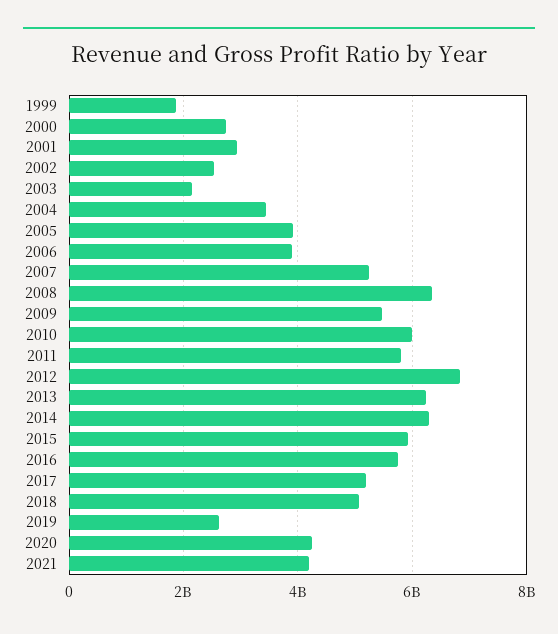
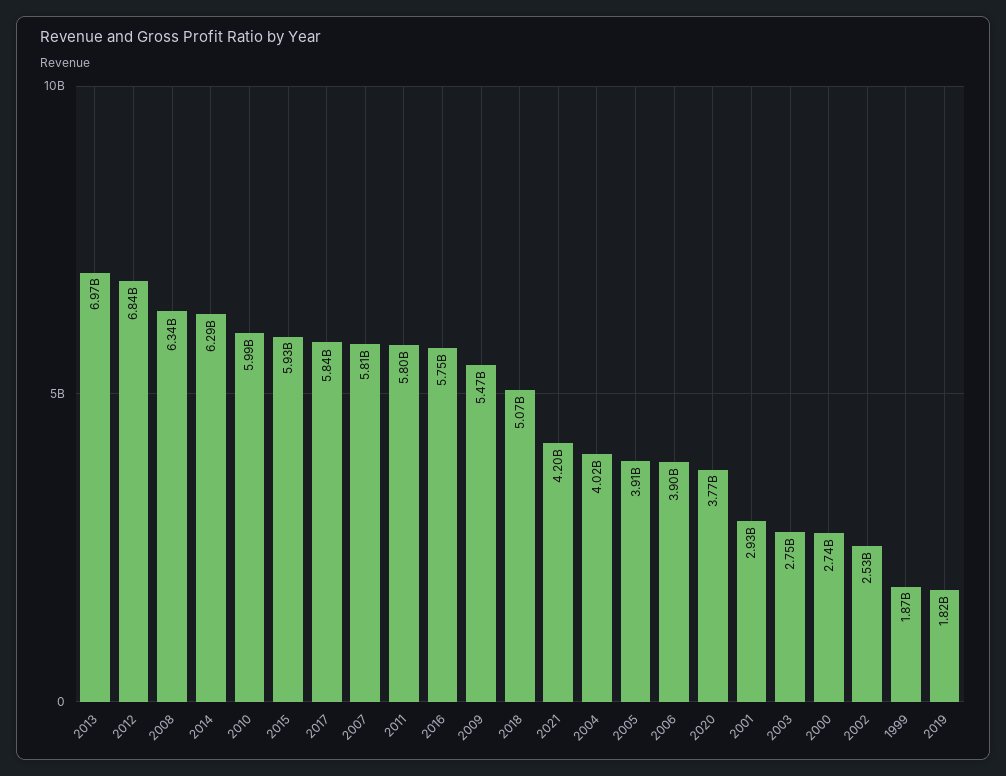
  {
    "1999": 1870000000,
    "2000": 2740000000,
    "2001": 2930000000,
    "2002": 2530000000,
-   "2003": 2200000000,
+   "2003": 2750000000,
-   "2004": 3400000000,
+   "2004": 4020000000,
    "2005": 3910000000,
    "2006": 3900000000,
-   "2007": 5200000000,
+   "2007": 5810000000,
    "2008": 6340000000,
    "2009": 5470000000,
    "2010": 5990000000,
    "2011": 5800000000,
    "2012": 6840000000,
-   "2013": 6200000000,
+   "2013": 6970000000,
    "2014": 6290000000,
    "2015": 5930000000,
    "2016": 5750000000,
-   "2017": 5200000000,
+   "2017": 5840000000,
    "2018": 5070000000,
-   "2019": 2600000000,
+   "2019": 1820000000,
-   "2020": 4200000000,
+   "2020": 3770000000,
    "2021": 4200000000
  }

